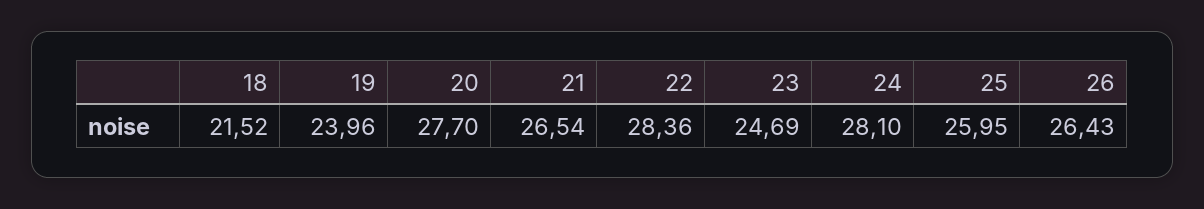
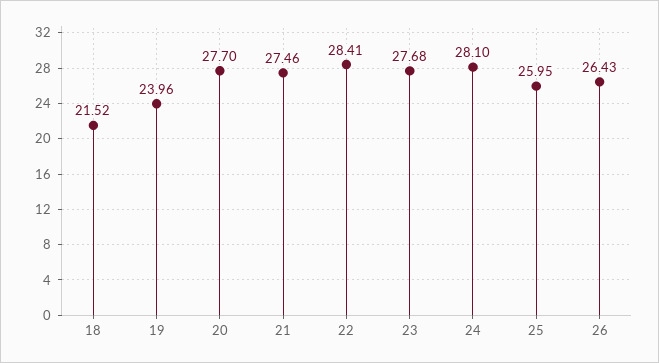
  {
    "18": 21.52,
    "19": 23.96,
    "20": 27.7,
-   "21": 26.54,
+   "21": 27.46,
-   "22": 28.36,
+   "22": 28.41,
-   "23": 24.69,
+   "23": 27.68,
    "24": 28.1,
    "25": 25.95,
    "26": 26.43
  }

